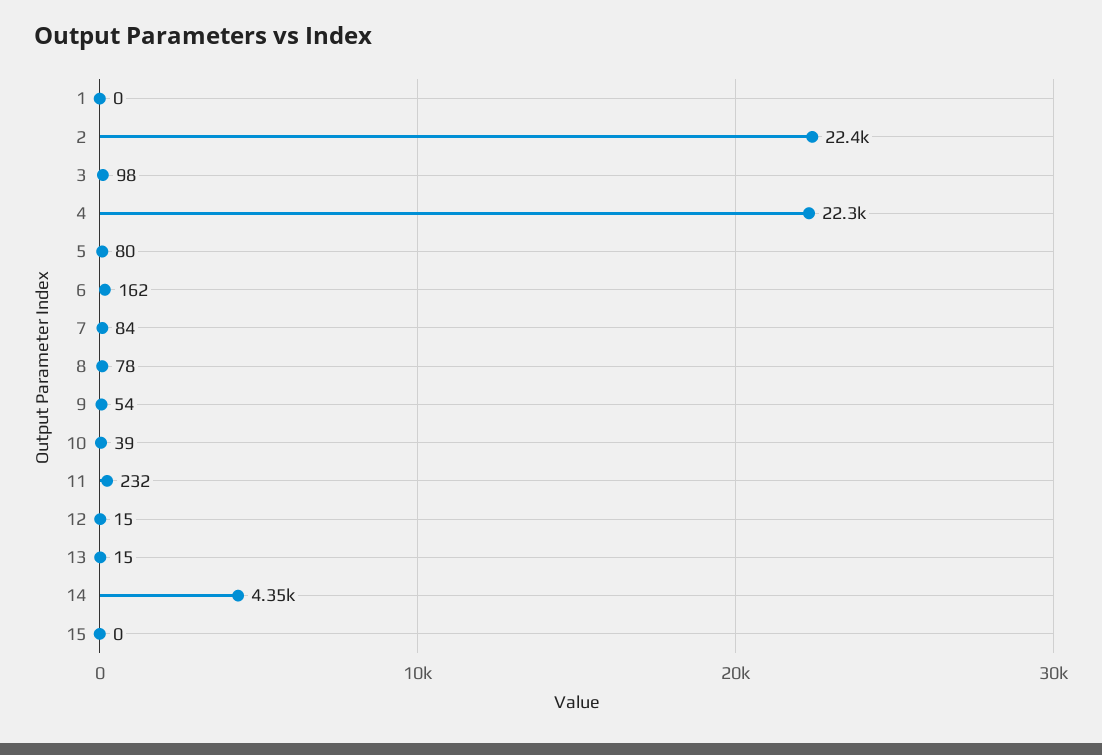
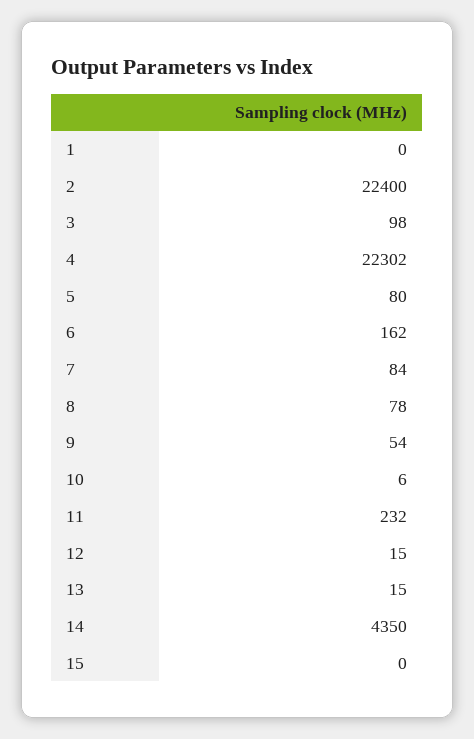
  {
    "1": 0,
    "2": 22400,
    "3": 98,
    "4": 22302,
    "5": 80,
    "6": 162,
    "7": 84,
    "8": 78,
    "9": 54,
-   "10": 39,
+   "10": 6,
    "11": 232,
    "12": 15,
    "13": 15,
    "14": 4350,
    "15": 0
  }

